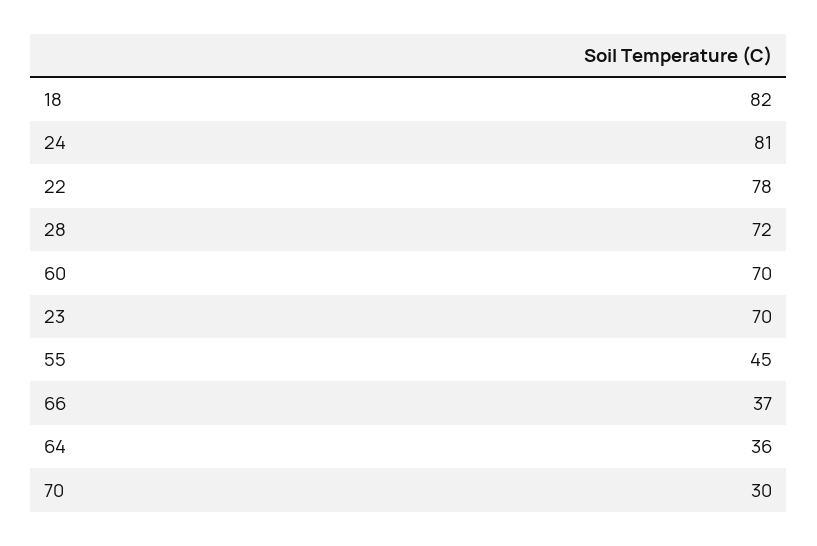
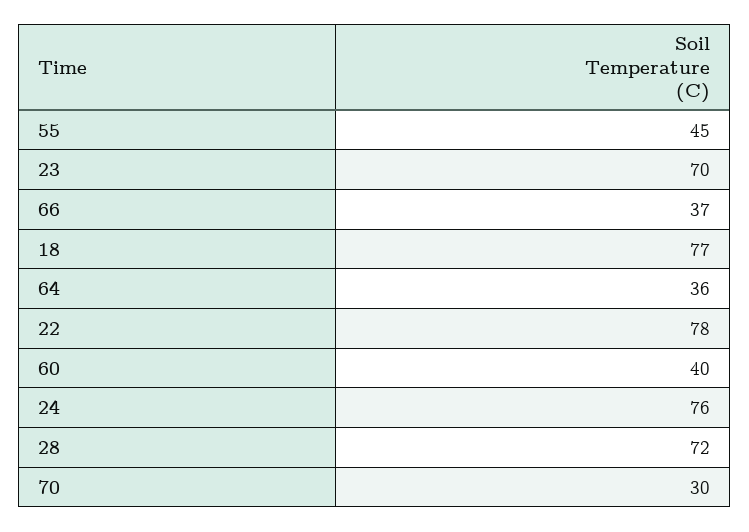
  {
-   "18": 82,
+   "18": 77,
-   "24": 81,
+   "24": 76,
    "22": 78,
    "28": 72,
-   "60": 70,
+   "60": 40,
    "23": 70,
    "55": 45,
    "66": 37,
    "64": 36,
    "70": 30
  }

